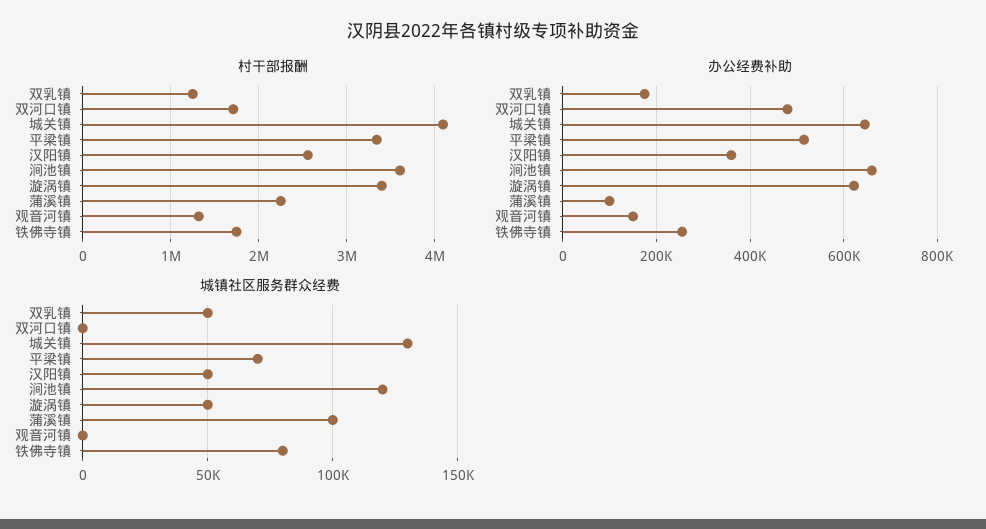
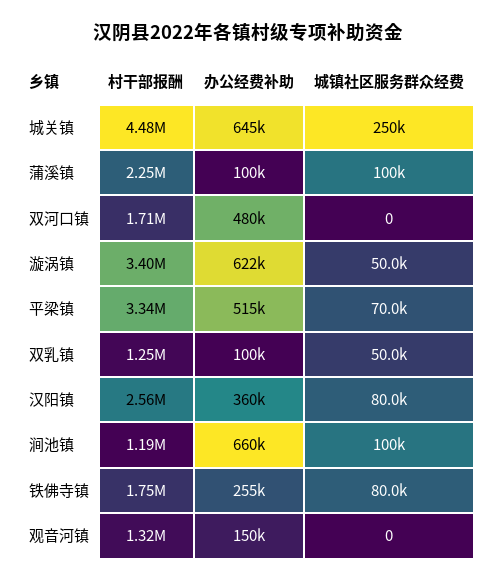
  {
    "村干部报酬": {
      "双乳镇": 1250000,
      "双河口镇": 1710000,
-     "城关镇": 4100000,
+     "城关镇": 4480000,
      "平梁镇": 3340000,
      "汉阳镇": 2560000,
-     "涧池镇": 3600000,
+     "涧池镇": 1190000,
      "漩涡镇": 3400000,
      "蒲溪镇": 2250000,
      "观音河镇": 1320000,
      "铁佛寺镇": 1750000
    },
    "办公经费补助": {
-     "双乳镇": 180000,
+     "双乳镇": 100000,
      "双河口镇": 480000,
      "城关镇": 645000,
      "平梁镇": 515000,
      "汉阳镇": 360000,
      "涧池镇": 660000,
      "漩涡镇": 622000,
      "蒲溪镇": 100000,
      "观音河镇": 150000,
      "铁佛寺镇": 255000
    },
    "城镇社区服务群众经费": {
      "双乳镇": 50000,
      "双河口镇": 0,
-     "城关镇": 130000,
+     "城关镇": 250000,
      "平梁镇": 70000,
-     "汉阳镇": 50000,
+     "汉阳镇": 80000,
-     "涧池镇": 120000,
+     "涧池镇": 100000,
      "漩涡镇": 50000,
      "蒲溪镇": 100000,
      "观音河镇": 0,
      "铁佛寺镇": 80000
    }
  }

